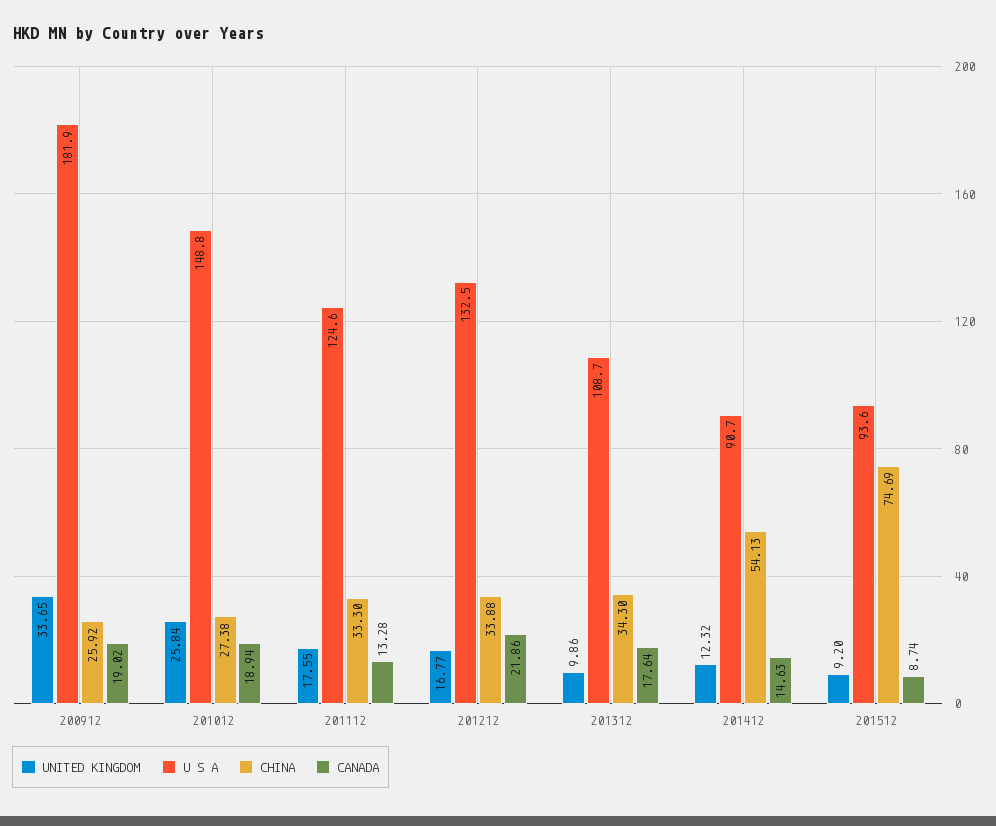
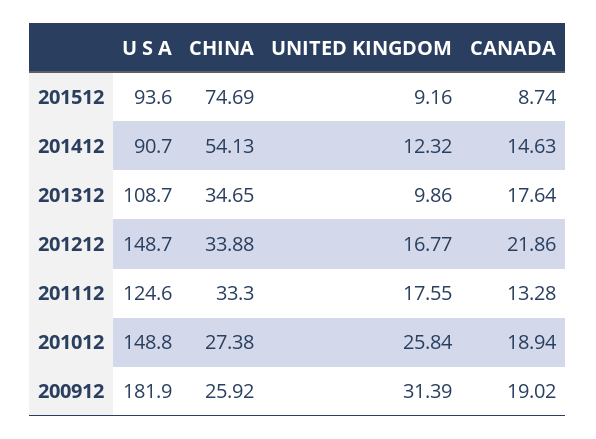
  {
    "UNITED KINGDOM": {
-     "200912": 33.65,
+     "200912": 31.39,
      "201012": 25.84,
      "201112": 17.55,
      "201212": 16.77,
      "201312": 9.86,
      "201412": 12.32,
-     "201512": 9.2
+     "201512": 9.16
    },
    "U S A": {
      "200912": 181.9,
      "201012": 148.8,
      "201112": 124.6,
-     "201212": 132.5,
+     "201212": 148.7,
      "201312": 108.7,
      "201412": 90.7,
      "201512": 93.6
    },
    "CHINA": {
      "200912": 25.92,
      "201012": 27.38,
      "201112": 33.3,
      "201212": 33.88,
-     "201312": 34.3,
+     "201312": 34.65,
      "201412": 54.13,
      "201512": 74.69
    },
    "CANADA": {
      "200912": 19.02,
      "201012": 18.94,
      "201112": 13.28,
      "201212": 21.86,
      "201312": 17.64,
      "201412": 14.63,
      "201512": 8.74
    }
  }

